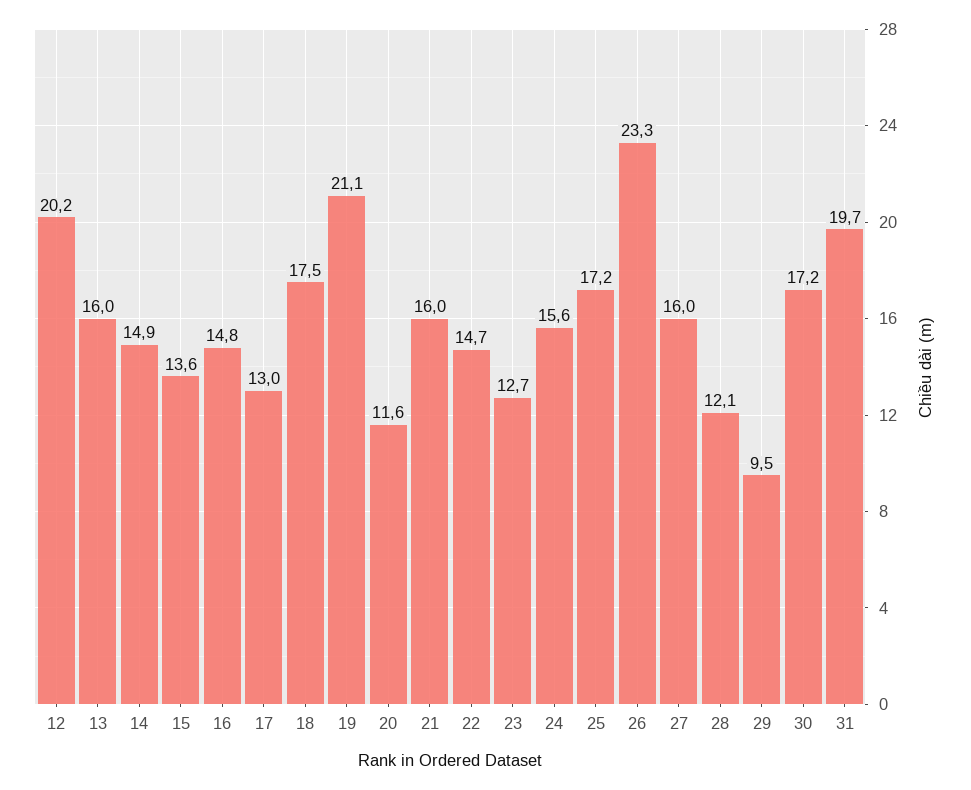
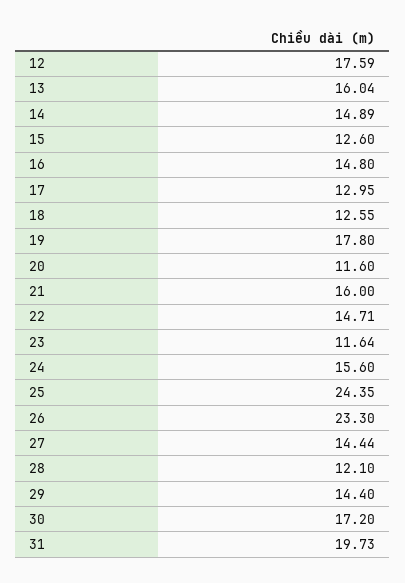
  {
-   "12": 20.2,
+   "12": 17.59,
    "13": 16.04,
    "14": 14.89,
-   "15": 13.6,
+   "15": 12.6,
    "16": 14.8,
    "17": 12.95,
-   "18": 17.5,
+   "18": 12.55,
-   "19": 21.1,
+   "19": 17.8,
    "20": 11.6,
    "21": 16,
    "22": 14.71,
-   "23": 12.7,
+   "23": 11.64,
    "24": 15.6,
-   "25": 17.2,
+   "25": 24.35,
    "26": 23.3,
-   "27": 16,
+   "27": 14.44,
    "28": 12.1,
-   "29": 9.5,
+   "29": 14.4,
    "30": 17.2,
    "31": 19.73
  }

